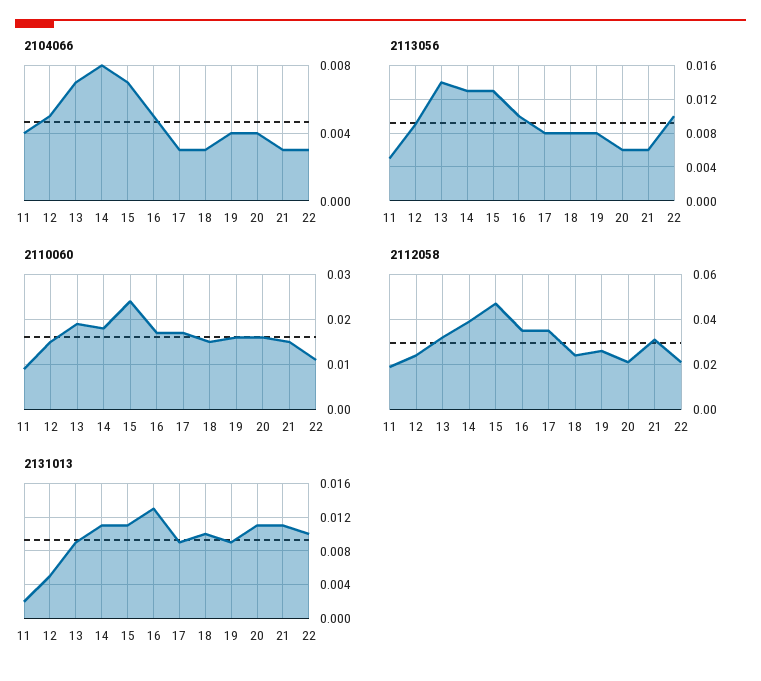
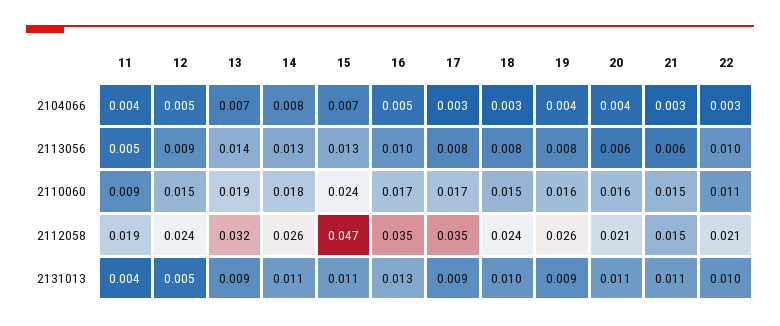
  {
    "2104066": {
      "11": 0.004,
      "12": 0.005,
      "13": 0.007,
      "14": 0.008,
      "15": 0.007,
      "16": 0.005,
      "17": 0.003,
      "18": 0.003,
      "19": 0.004,
      "20": 0.004,
      "21": 0.003,
      "22": 0.003
    },
    "2113056": {
      "11": 0.005,
      "12": 0.009,
      "13": 0.014,
      "14": 0.013,
      "15": 0.013,
      "16": 0.01,
      "17": 0.008,
      "18": 0.008,
      "19": 0.008,
      "20": 0.006,
      "21": 0.006,
      "22": 0.01
    },
    "2110060": {
      "11": 0.009,
      "12": 0.015,
      "13": 0.019,
      "14": 0.018,
      "15": 0.024,
      "16": 0.017,
      "17": 0.017,
      "18": 0.015,
      "19": 0.016,
      "20": 0.016,
      "21": 0.015,
      "22": 0.011
    },
    "2112058": {
      "11": 0.019,
      "12": 0.024,
      "13": 0.032,
-     "14": 0.04,
+     "14": 0.026,
      "15": 0.047,
      "16": 0.035,
      "17": 0.035,
      "18": 0.024,
      "19": 0.026,
      "20": 0.021,
-     "21": 0.03,
+     "21": 0.015,
      "22": 0.021
    },
    "2131013": {
-     "11": 0.002,
+     "11": 0.004,
      "12": 0.005,
      "13": 0.009,
      "14": 0.011,
      "15": 0.011,
      "16": 0.013,
      "17": 0.009,
      "18": 0.01,
      "19": 0.009,
      "20": 0.011,
      "21": 0.011,
      "22": 0.01
    }
  }

